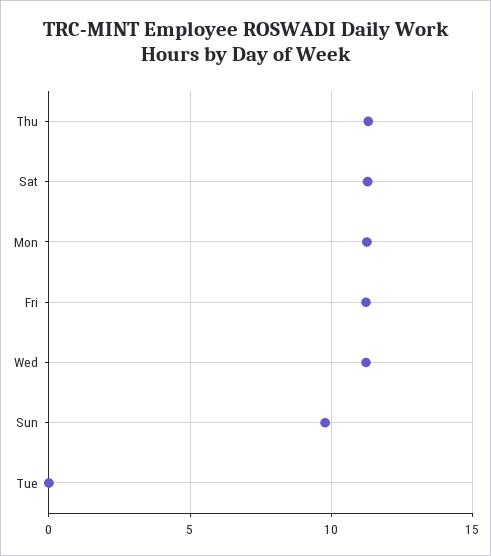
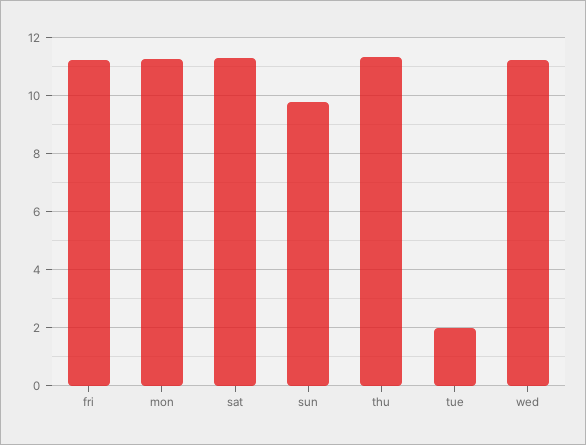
  {
    "Thu": 11.25,
    "Sat": 11.25,
    "Mon": 11.25,
    "Fri": 11.25,
    "Wed": 11.25,
    "Sun": 9.75,
-   "Tue": 0
+   "Tue": 2
  }

